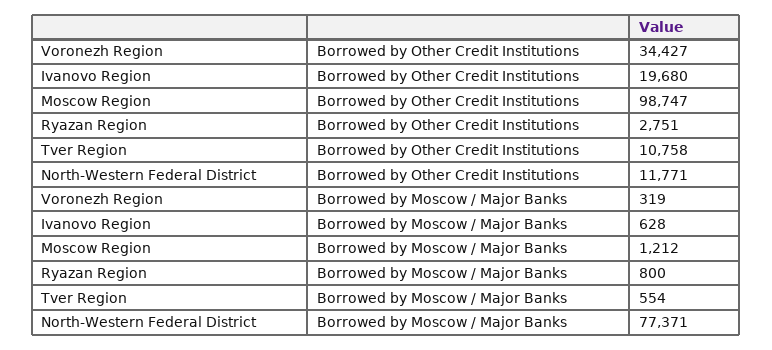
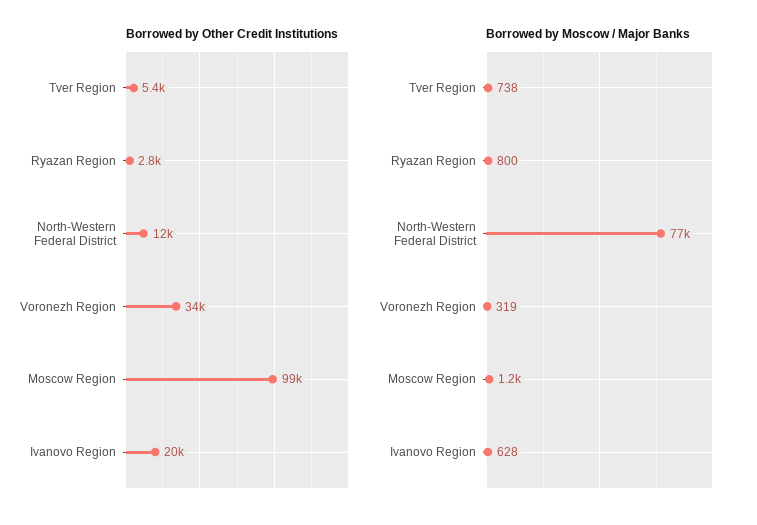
  {
    "Borrowed by Other Credit Institutions": {
      "Voronezh Region": 34427,
      "Ivanovo Region": 19680,
      "Moscow Region": 98747,
      "Ryazan Region": 2751,
-     "Tver Region": 10758,
+     "Tver Region": 5400,
      "North-Western Federal District": 11771
    },
    "Borrowed by Moscow / Major Banks": {
      "Voronezh Region": 319,
      "Ivanovo Region": 628,
      "Moscow Region": 1212,
      "Ryazan Region": 800,
-     "Tver Region": 554,
+     "Tver Region": 738,
      "North-Western Federal District": 77371
    }
  }

